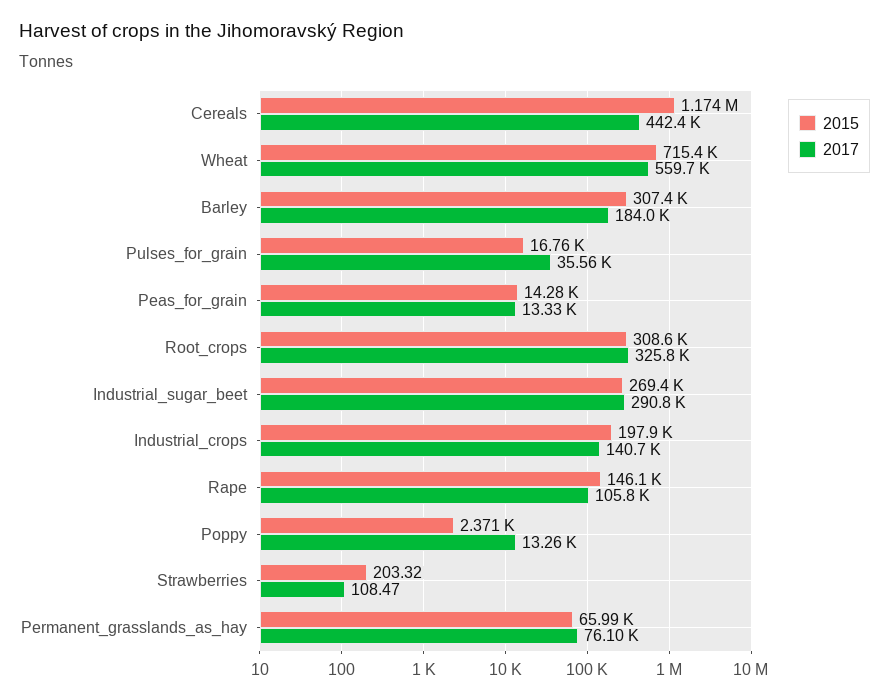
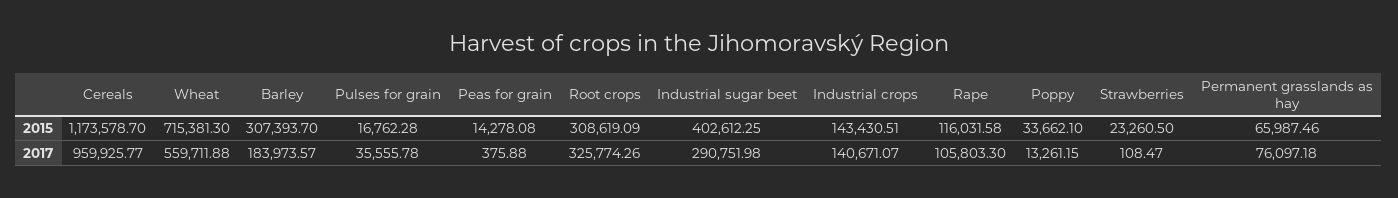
  {
    "2015": {
      "Cereals": 1173578.7,
      "Wheat": 715381.3,
      "Barley": 307393.7,
      "Pulses_for_grain": 16762.28,
      "Peas_for_grain": 14278.08,
      "Root_crops": 308619.09,
-     "Industrial_sugar_beet": 269400,
+     "Industrial_sugar_beet": 402612.25,
-     "Industrial_crops": 197900,
+     "Industrial_crops": 143430.51,
-     "Rape": 146100,
+     "Rape": 116031.58,
-     "Poppy": 2371,
+     "Poppy": 33662.1,
-     "Strawberries": 203.32,
+     "Strawberries": 23260.5,
      "Permanent_grasslands_as_hay": 65987.46
    },
    "2017": {
-     "Cereals": 442400,
+     "Cereals": 959925.77,
      "Wheat": 559711.88,
      "Barley": 183973.57,
      "Pulses_for_grain": 35555.78,
-     "Peas_for_grain": 13330,
+     "Peas_for_grain": 375.88,
      "Root_crops": 325774.26,
      "Industrial_sugar_beet": 290751.98,
      "Industrial_crops": 140671.07,
      "Rape": 105803.3,
      "Poppy": 13261.15,
      "Strawberries": 108.47,
      "Permanent_grasslands_as_hay": 76097.18
    }
  }

